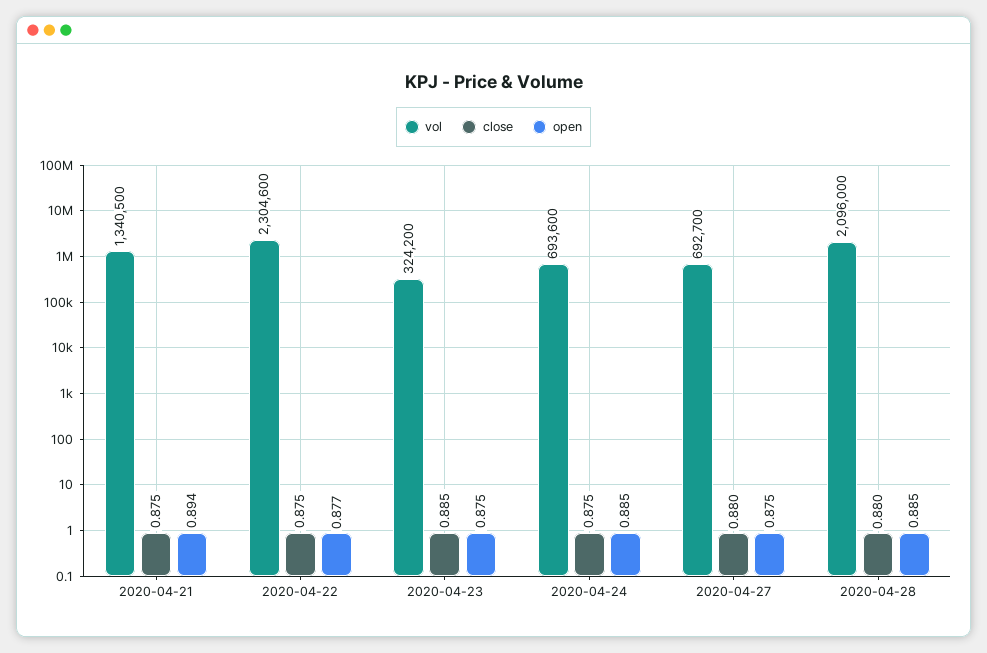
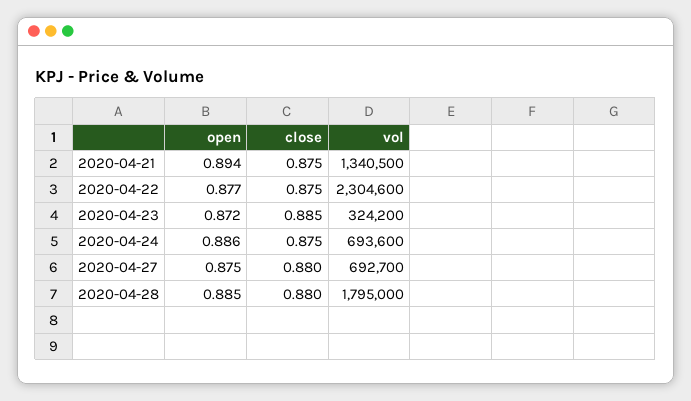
  {
    "vol": {
      "2020-04-21": 1340500,
      "2020-04-22": 2304600,
      "2020-04-23": 324200,
      "2020-04-24": 693600,
      "2020-04-27": 692700,
-     "2020-04-28": 2096000
+     "2020-04-28": 1795000
    },
    "close": {
      "2020-04-21": 0.875,
      "2020-04-22": 0.875,
      "2020-04-23": 0.885,
      "2020-04-24": 0.875,
      "2020-04-27": 0.88,
      "2020-04-28": 0.88
    },
    "open": {
      "2020-04-21": 0.894,
      "2020-04-22": 0.877,
-     "2020-04-23": 0.875,
+     "2020-04-23": 0.872,
-     "2020-04-24": 0.885,
+     "2020-04-24": 0.886,
      "2020-04-27": 0.875,
      "2020-04-28": 0.885
    }
  }

